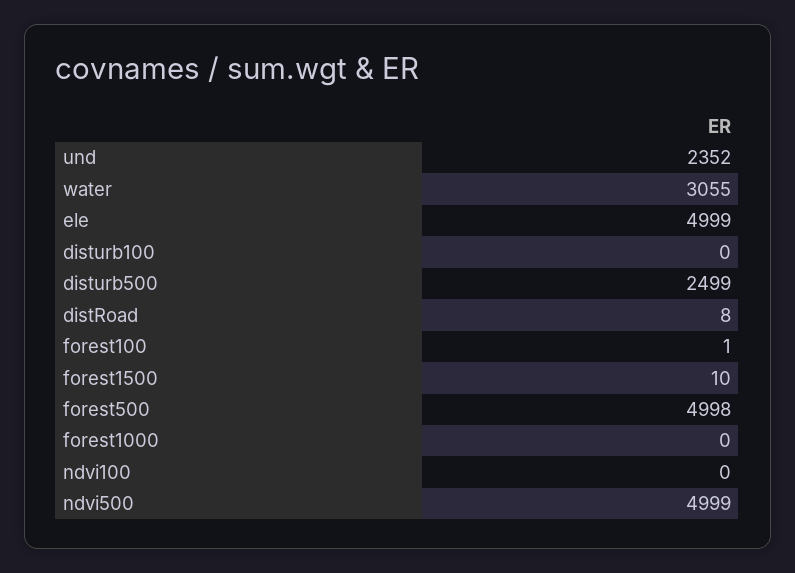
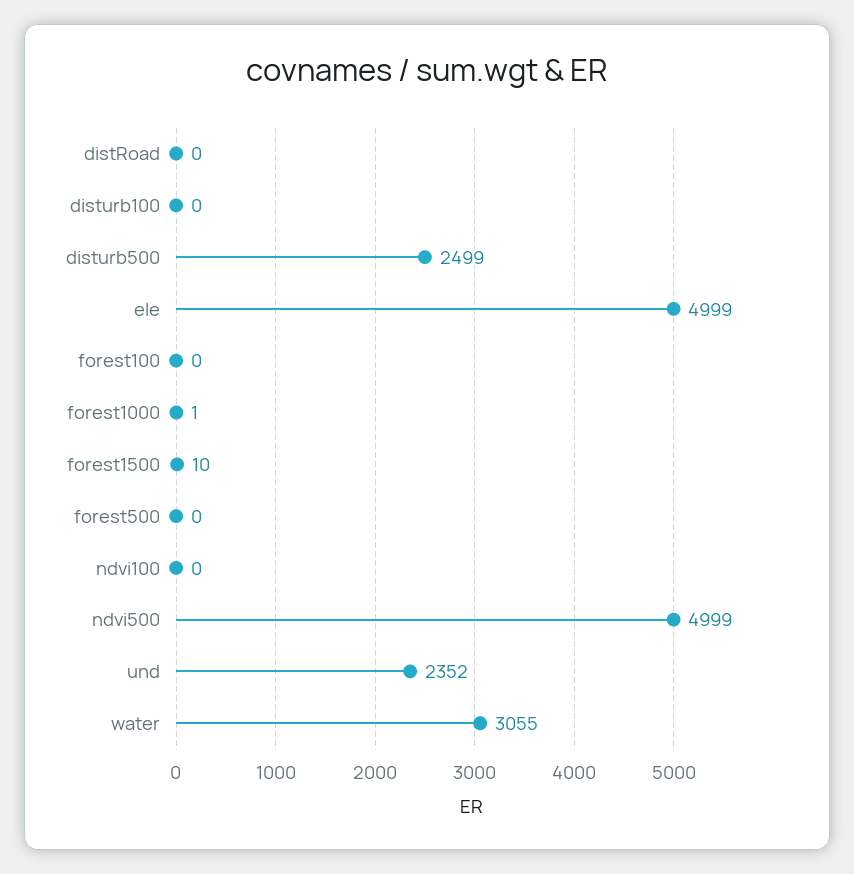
  {
    "und": 2352,
    "water": 3055,
    "ele": 4999,
    "disturb100": 0,
    "disturb500": 2499,
-   "distRoad": 8,
+   "distRoad": 0,
-   "forest100": 1,
+   "forest100": 0,
    "forest1500": 10,
-   "forest500": 4998,
+   "forest500": 0,
-   "forest1000": 0,
+   "forest1000": 1,
    "ndvi100": 0,
    "ndvi500": 4999
  }

